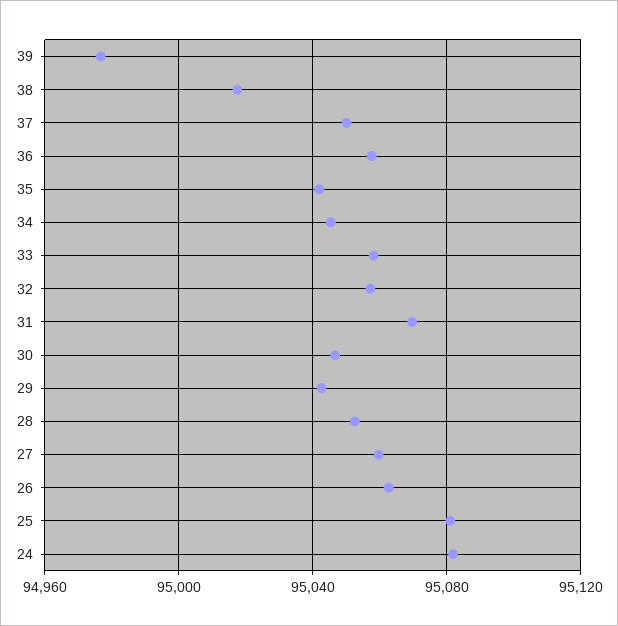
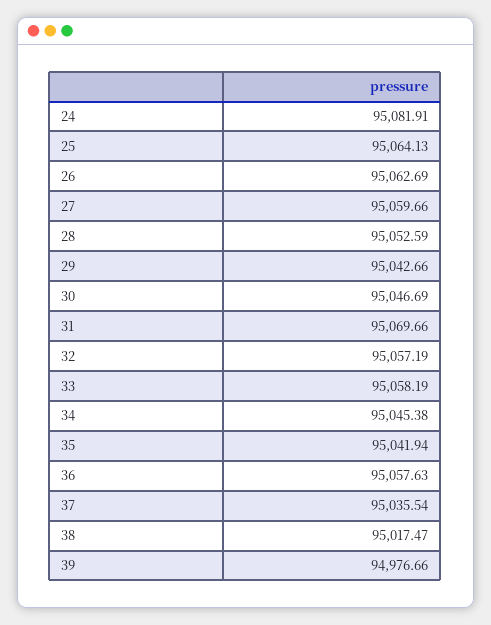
  {
    "39": 94976.66,
    "38": 95017.47,
-   "37": 95050,
+   "37": 95035.54,
    "36": 95057.63,
    "35": 95041.94,
    "34": 95045.38,
    "33": 95058.19,
    "32": 95057.19,
    "31": 95069.66,
    "30": 95046.69,
    "29": 95042.66,
    "28": 95052.59,
    "27": 95059.66,
    "26": 95062.69,
-   "25": 95080,
+   "25": 95064.13,
    "24": 95081.91
  }

